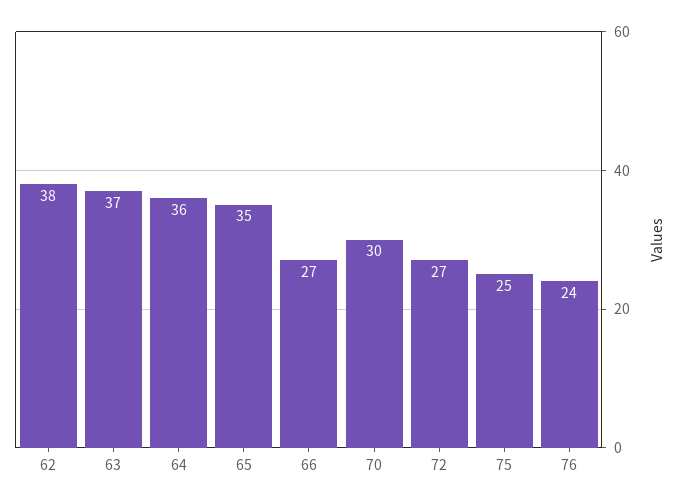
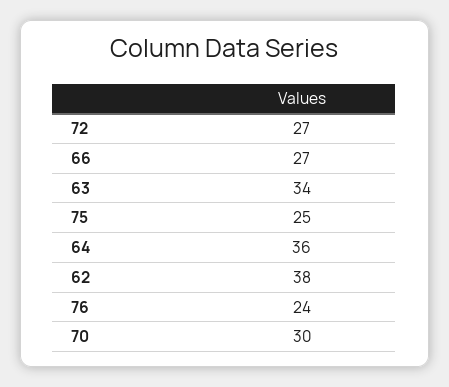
  {
    "62": 38,
-   "63": 37,
+   "63": 34,
    "64": 36,
-   "65": 35,
    "66": 27,
    "70": 30,
    "72": 27,
    "75": 25,
    "76": 24
  }

